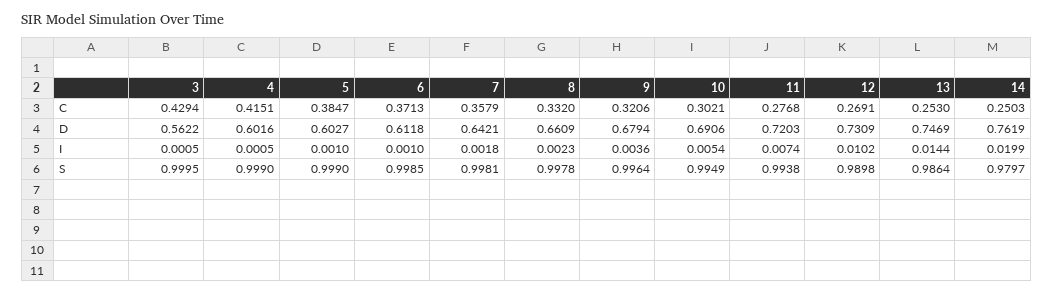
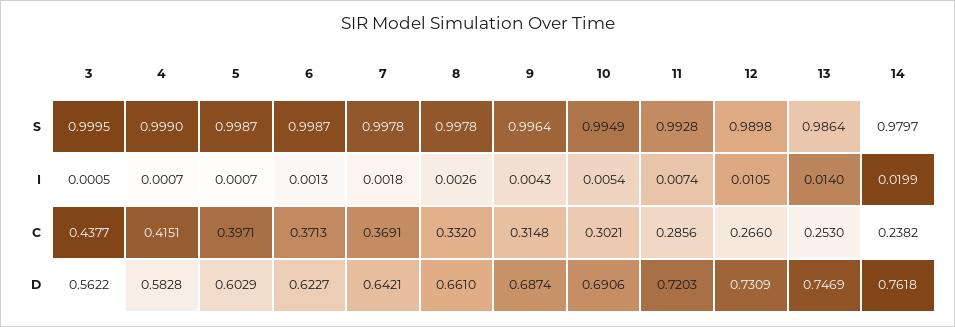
  {
    "3": {
-     "C": 0.4294,
+     "C": 0.4377,
      "D": 0.5622,
      "I": 0.0005,
      "S": 0.9995
    },
    "4": {
      "C": 0.4151,
-     "D": 0.6016,
+     "D": 0.5828,
-     "I": 0.0005,
+     "I": 0.0007,
      "S": 0.999
    },
    "5": {
-     "C": 0.3847,
+     "C": 0.3971,
-     "D": 0.6027,
+     "D": 0.6029,
-     "I": 0.001,
+     "I": 0.0007,
-     "S": 0.999
+     "S": 0.9987
    },
    "6": {
      "C": 0.3713,
-     "D": 0.6118,
+     "D": 0.6227,
-     "I": 0.001,
+     "I": 0.0013,
-     "S": 0.9985
+     "S": 0.9987
    },
    "7": {
-     "C": 0.3579,
+     "C": 0.3691,
      "D": 0.6421,
      "I": 0.0018,
-     "S": 0.9981
+     "S": 0.9978
    },
    "8": {
      "C": 0.332,
-     "D": 0.6609,
+     "D": 0.661,
-     "I": 0.0023,
+     "I": 0.0026,
      "S": 0.9978
    },
    "9": {
-     "C": 0.3206,
+     "C": 0.3148,
-     "D": 0.6794,
+     "D": 0.6874,
-     "I": 0.0036,
+     "I": 0.0043,
      "S": 0.9964
    },
    "10": {
      "C": 0.3021,
      "D": 0.6906,
      "I": 0.0054,
      "S": 0.9949
    },
    "11": {
-     "C": 0.2768,
+     "C": 0.2856,
      "D": 0.7203,
      "I": 0.0074,
-     "S": 0.9938
+     "S": 0.9928
    },
    "12": {
-     "C": 0.2691,
+     "C": 0.266,
      "D": 0.7309,
-     "I": 0.0102,
+     "I": 0.0105,
      "S": 0.9898
    },
    "13": {
      "C": 0.253,
      "D": 0.7469,
-     "I": 0.0144,
+     "I": 0.014,
      "S": 0.9864
    },
    "14": {
-     "C": 0.2503,
+     "C": 0.2382,
-     "D": 0.7619,
+     "D": 0.7618,
      "I": 0.0199,
      "S": 0.9797
    }
  }

